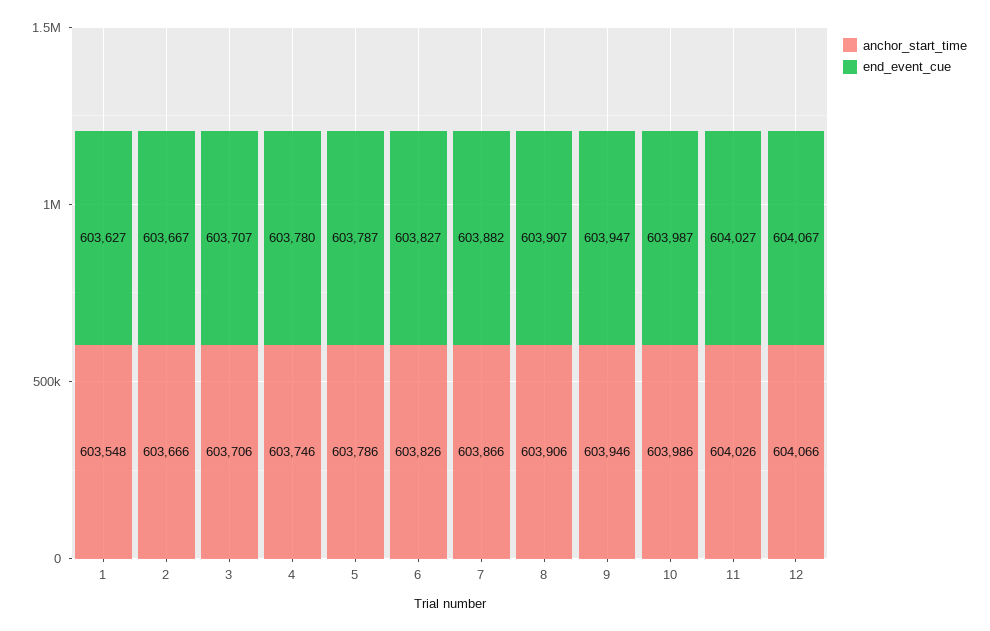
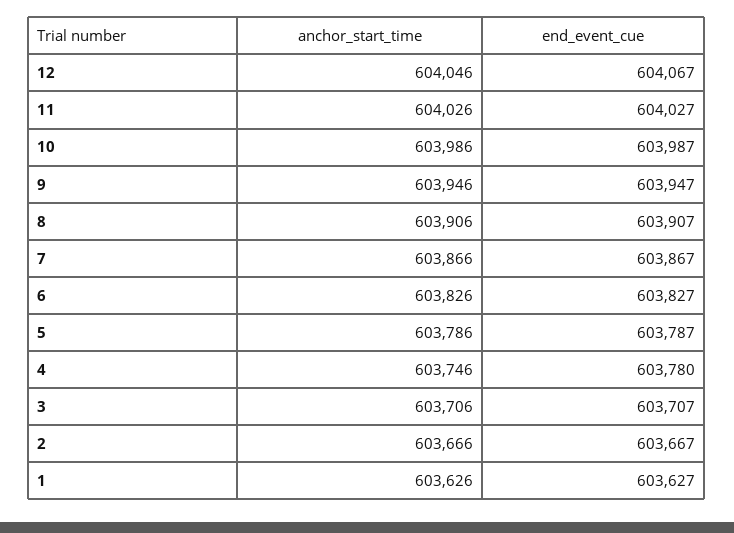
  {
    "anchor_start_time": {
-     "1": 603548,
+     "1": 603626,
      "2": 603666,
      "3": 603706,
      "4": 603746,
      "5": 603786,
      "6": 603826,
      "7": 603866,
      "8": 603906,
      "9": 603946,
      "10": 603986,
      "11": 604026,
-     "12": 604066
+     "12": 604046
    },
    "end_event_cue": {
      "1": 603627,
      "2": 603667,
      "3": 603707,
      "4": 603780,
      "5": 603787,
      "6": 603827,
-     "7": 603882,
+     "7": 603867,
      "8": 603907,
      "9": 603947,
      "10": 603987,
      "11": 604027,
      "12": 604067
    }
  }

